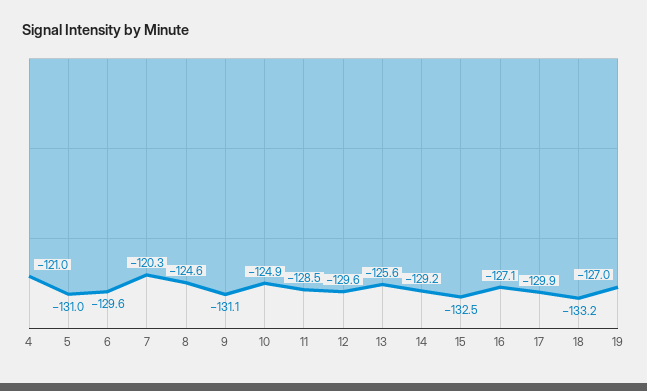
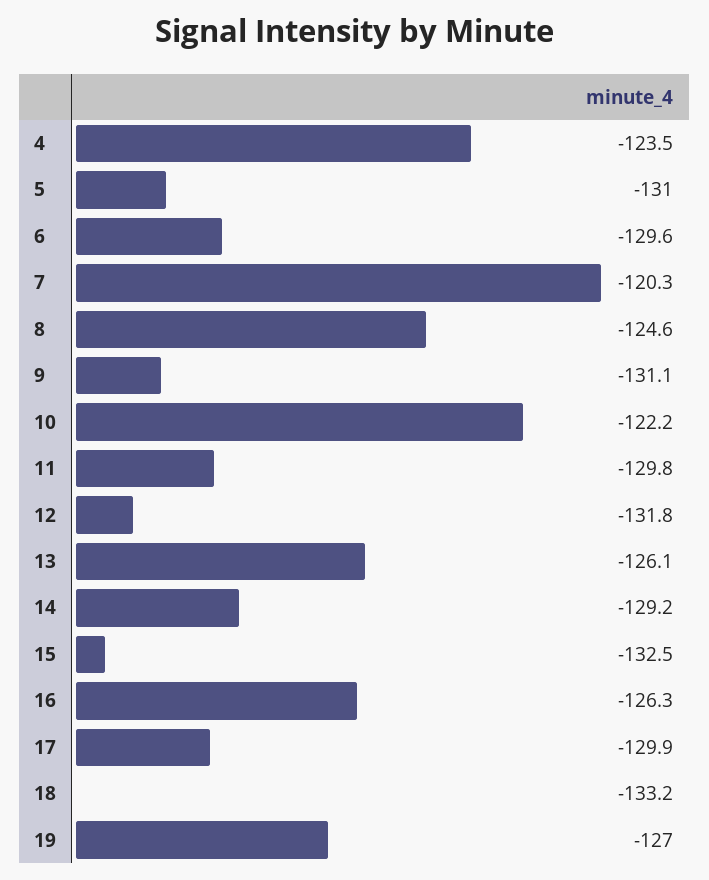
  {
-   "4": -121,
+   "4": -123.5,
    "5": -131,
    "6": -129.6,
    "7": -120.3,
    "8": -124.6,
    "9": -131.1,
-   "10": -124.9,
+   "10": -122.2,
-   "11": -128.5,
+   "11": -129.8,
-   "12": -129.6,
+   "12": -131.8,
-   "13": -125.6,
+   "13": -126.1,
    "14": -129.2,
    "15": -132.5,
-   "16": -127.1,
+   "16": -126.3,
    "17": -129.9,
    "18": -133.2,
    "19": -127
  }

